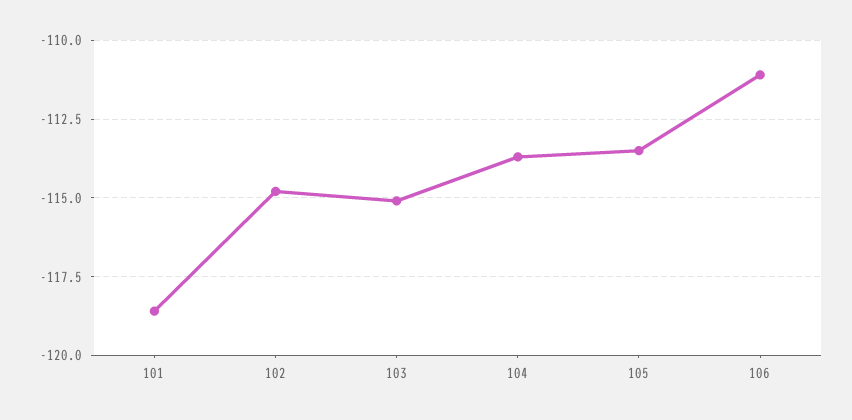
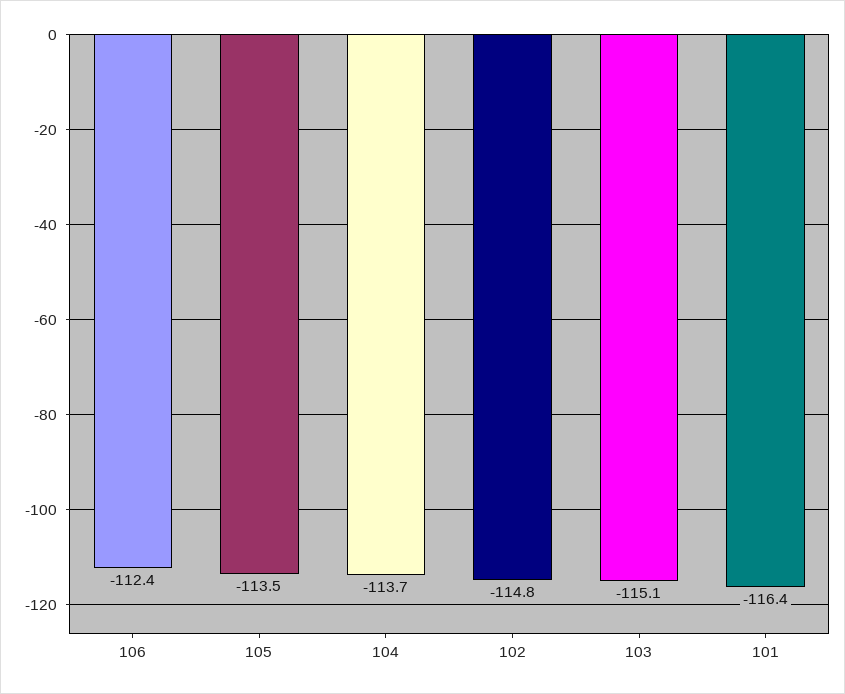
  {
-   "101": -118.5,
+   "101": -116.4,
    "102": -114.8,
    "103": -115.1,
    "104": -113.7,
    "105": -113.5,
-   "106": -111
+   "106": -112.4
  }

